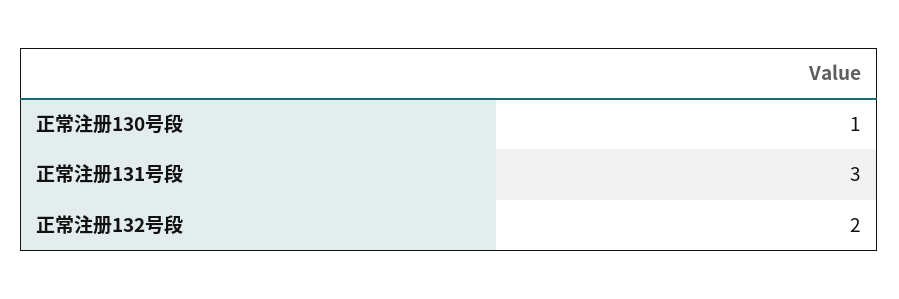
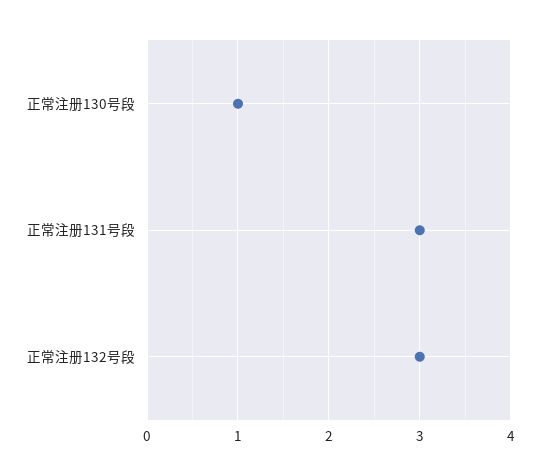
  {
    "正常注册130号段": 1,
    "正常注册131号段": 3,
-   "正常注册132号段": 2
+   "正常注册132号段": 3
  }

